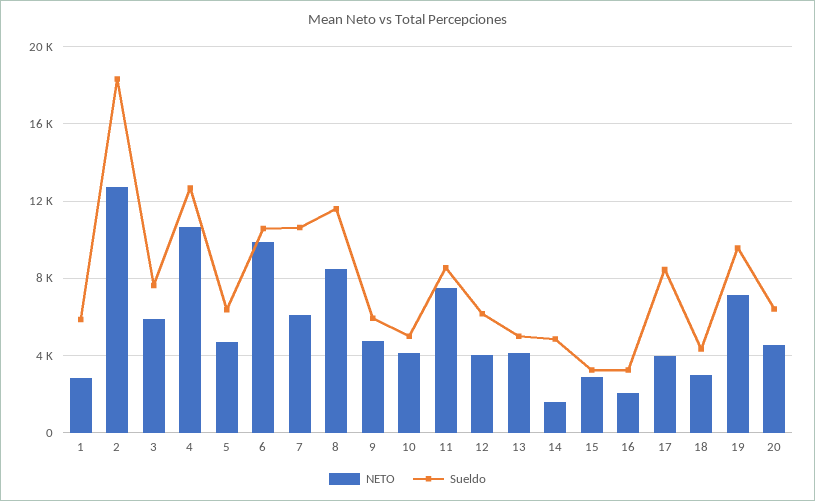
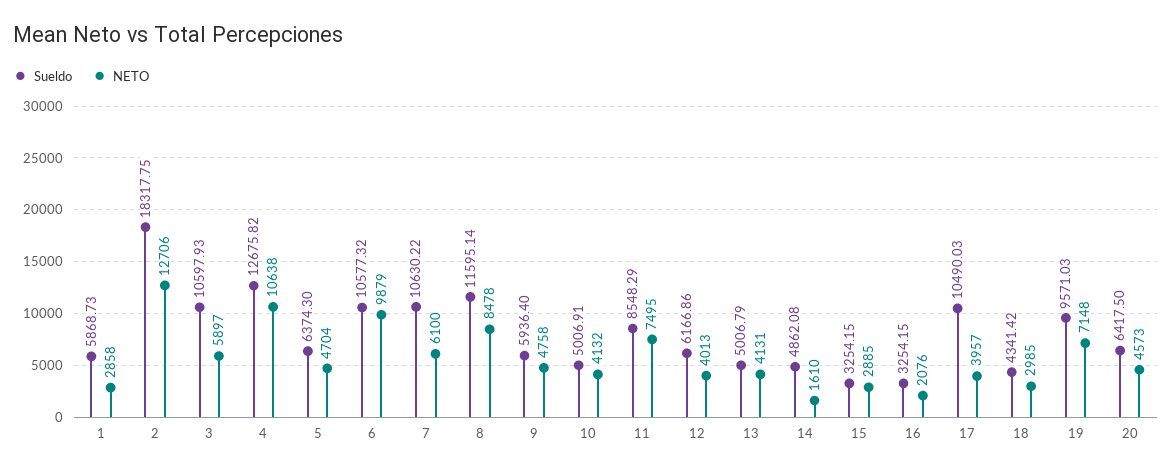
  {
    "NETO": {
      "1": 2858,
      "2": 12706,
      "3": 5897,
      "4": 10638,
      "5": 4704,
      "6": 9879,
      "7": 6100,
      "8": 8478,
      "9": 4758,
      "10": 4132,
      "11": 7495,
      "12": 4013,
      "13": 4131,
      "14": 1610,
      "15": 2885,
      "16": 2076,
      "17": 3957,
      "18": 2985,
      "19": 7148,
      "20": 4573
    },
    "Sueldo": {
      "1": 5868.73,
      "2": 18317.75,
-     "3": 7500,
+     "3": 10597.93,
      "4": 12675.82,
      "5": 6374.3,
      "6": 10577.32,
      "7": 10630.22,
      "8": 11595.14,
      "9": 5936.4,
      "10": 5006.91,
      "11": 8548.29,
      "12": 6166.86,
      "13": 5006.79,
      "14": 4862.08,
      "15": 3254.15,
      "16": 3254.15,
-     "17": 8500,
+     "17": 10490.03,
      "18": 4341.42,
      "19": 9571.03,
      "20": 6417.5
    }
  }

